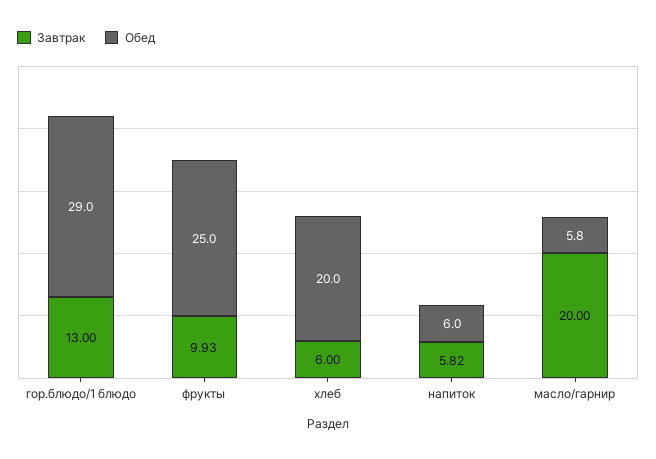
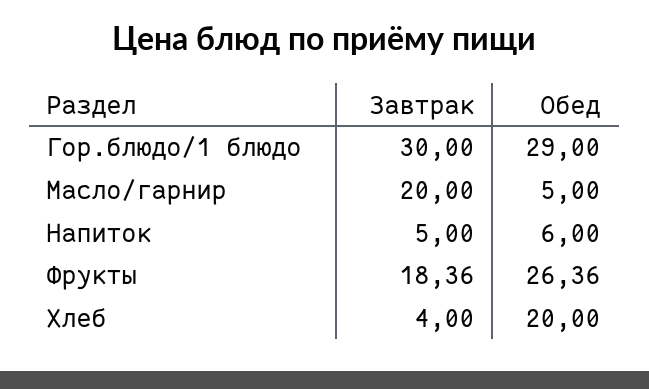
  {
    "Завтрак": {
-     "гор.блюдо/1 блюдо": 13,
+     "гор.блюдо/1 блюдо": 30,
-     "фрукты": 9.93,
+     "фрукты": 18.36,
-     "хлеб": 6,
+     "хлеб": 4,
-     "напиток": 5.82,
+     "напиток": 5,
      "масло/гарнир": 20
    },
    "Обед": {
      "гор.блюдо/1 блюдо": 29,
-     "фрукты": 25,
+     "фрукты": 26.36,
      "хлеб": 20,
      "напиток": 6,
-     "масло/гарнир": 5.8
+     "масло/гарнир": 5
    }
  }

